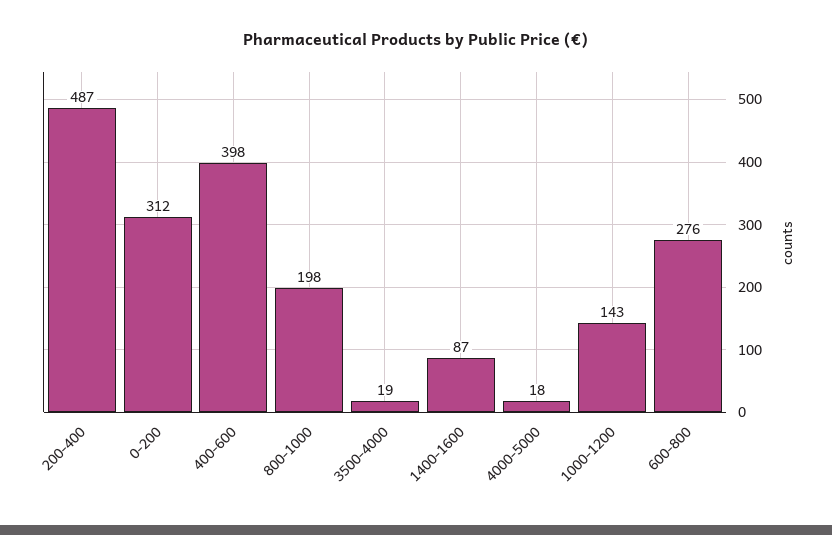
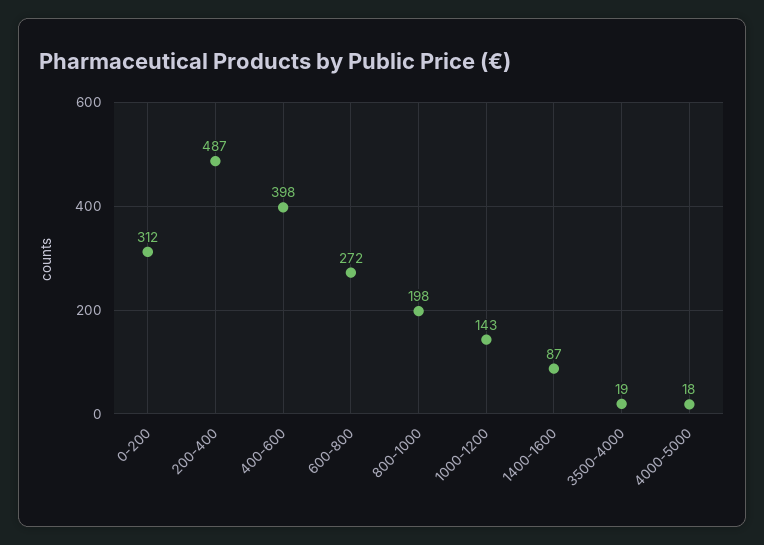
  {
    "200-400": 487,
    "0-200": 312,
    "400-600": 398,
    "800-1000": 198,
    "3500-4000": 19,
    "1400-1600": 87,
    "4000-5000": 18,
    "1000-1200": 143,
-   "600-800": 276
+   "600-800": 272
  }

